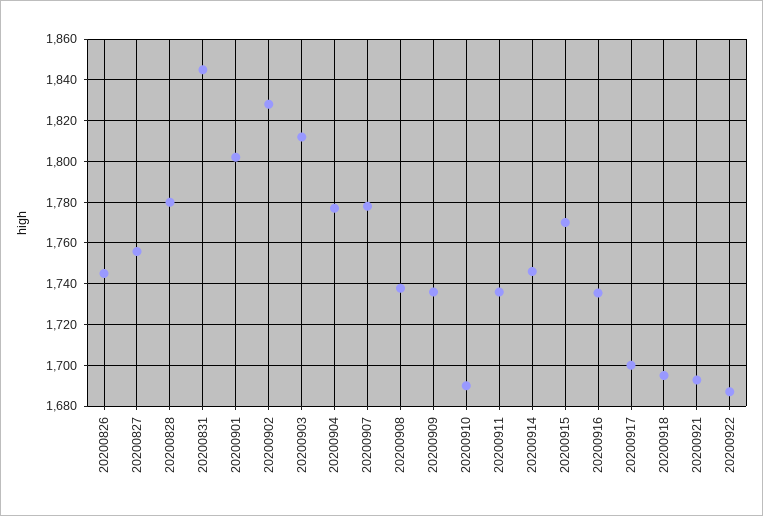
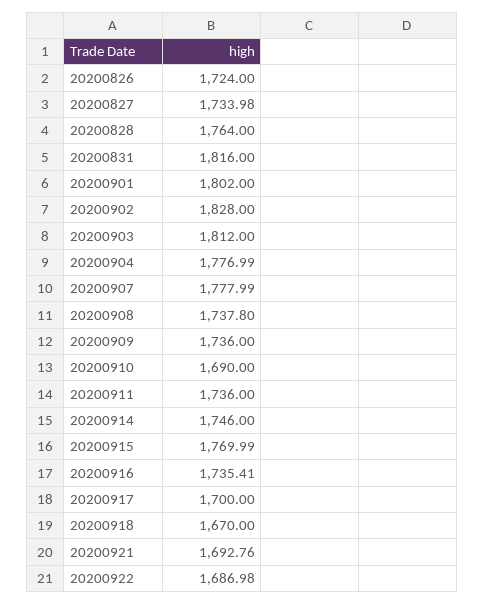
  {
-   "20200826": 1745,
+   "20200826": 1724,
-   "20200827": 1755,
+   "20200827": 1733.98,
-   "20200828": 1780,
+   "20200828": 1764,
-   "20200831": 1845,
+   "20200831": 1816,
    "20200901": 1802,
    "20200902": 1828,
    "20200903": 1812,
    "20200904": 1776.99,
    "20200907": 1777.99,
    "20200908": 1737.8,
    "20200909": 1736,
    "20200910": 1690,
    "20200911": 1736,
    "20200914": 1746,
    "20200915": 1769.99,
    "20200916": 1735.41,
    "20200917": 1700,
-   "20200918": 1695,
+   "20200918": 1670,
    "20200921": 1692.76,
    "20200922": 1686.98
  }

